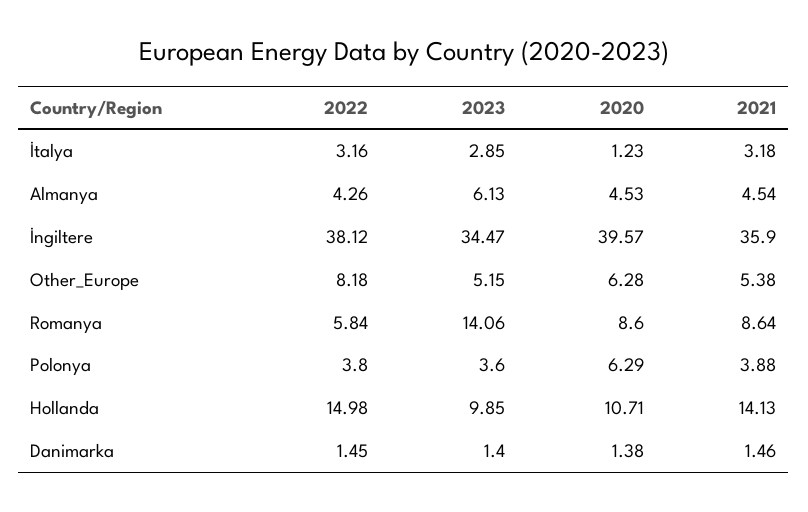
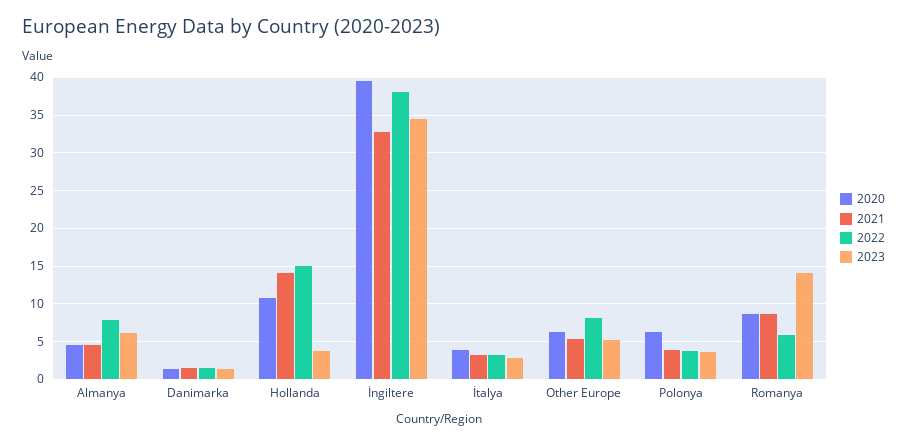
  {
    "2022": {
      "İtalya": 3.16,
-     "Almanya": 4.26,
+     "Almanya": 8,
      "İngiltere": 38.12,
      "Other_Europe": 8.18,
      "Romanya": 5.84,
      "Polonya": 3.8,
      "Hollanda": 14.98,
      "Danimarka": 1.45
    },
    "2023": {
      "İtalya": 2.85,
      "Almanya": 6.13,
      "İngiltere": 34.47,
      "Other_Europe": 5.15,
      "Romanya": 14.06,
      "Polonya": 3.6,
-     "Hollanda": 9.85,
+     "Hollanda": 4,
      "Danimarka": 1.4
    },
    "2020": {
-     "İtalya": 1.23,
+     "İtalya": 4,
      "Almanya": 4.53,
      "İngiltere": 39.57,
      "Other_Europe": 6.28,
      "Romanya": 8.6,
      "Polonya": 6.29,
      "Hollanda": 10.71,
      "Danimarka": 1.38
    },
    "2021": {
      "İtalya": 3.18,
      "Almanya": 4.54,
-     "İngiltere": 35.9,
+     "İngiltere": 33,
      "Other_Europe": 5.38,
      "Romanya": 8.64,
      "Polonya": 3.88,
      "Hollanda": 14.13,
      "Danimarka": 1.46
    }
  }

